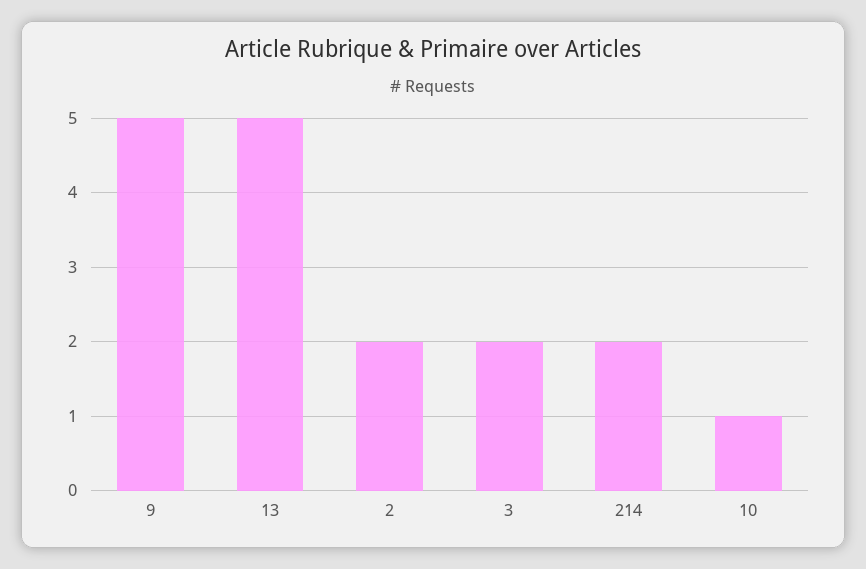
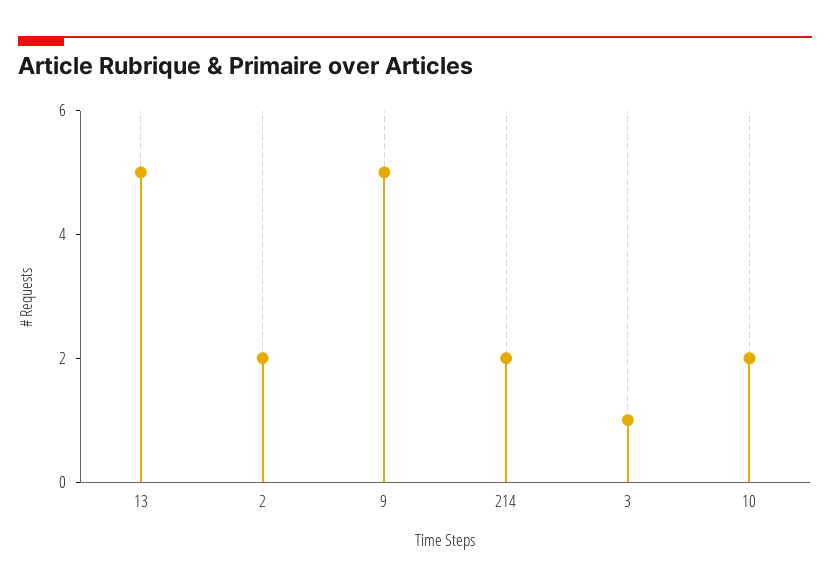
  {
    "9": 5,
    "13": 5,
    "2": 2,
-   "3": 2,
+   "3": 1,
    "214": 2,
-   "10": 1
+   "10": 2
  }

